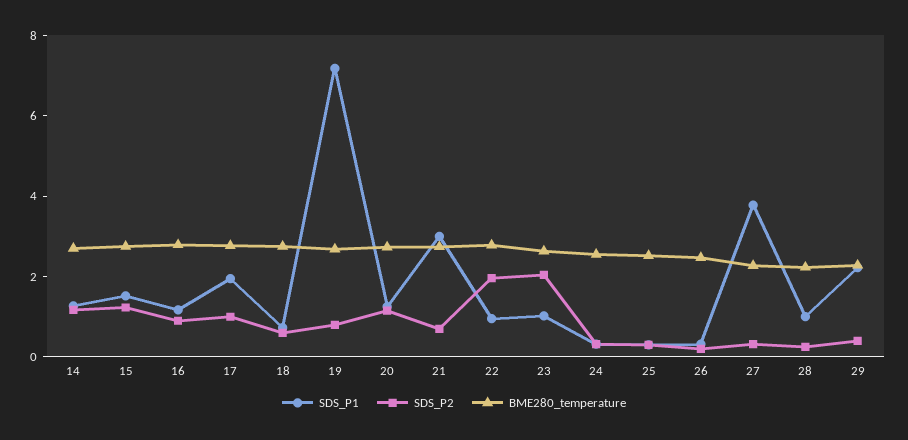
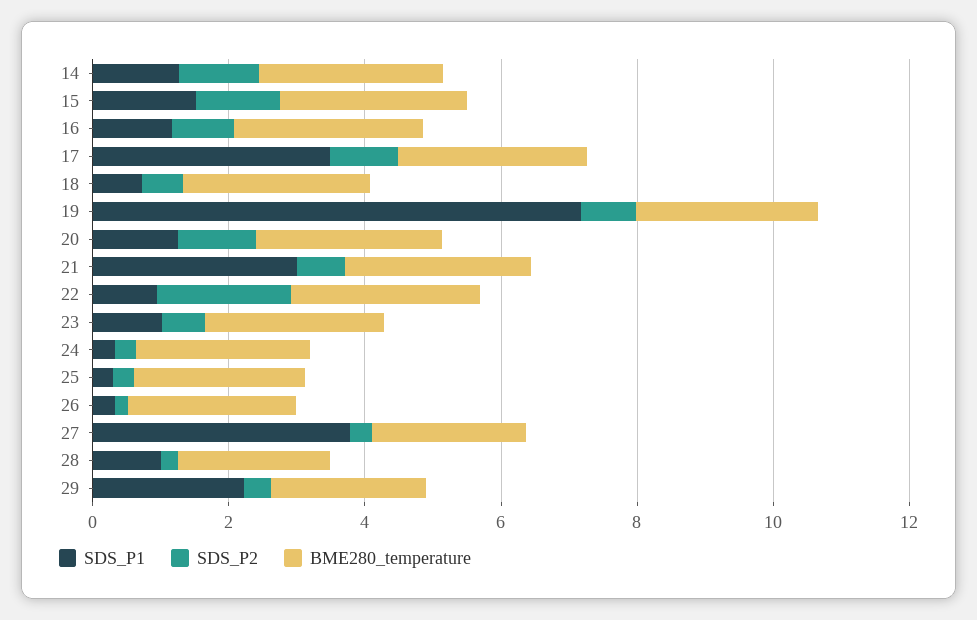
  {
    "SDS_P1": {
      "14": 1.5,
      "15": 1.5,
      "16": 1,
-     "17": 2,
+     "17": 3.5,
      "18": 0.5,
      "19": 7,
      "20": 1.5,
      "21": 3,
      "22": 1,
      "23": 1,
      "24": 0.5,
      "25": 0.5,
      "26": 0.5,
      "27": 4,
      "28": 1,
      "29": 2
    },
    "SDS_P2": {
      "14": 1,
      "15": 1,
      "16": 1,
      "17": 1,
      "18": 0.5,
      "19": 1,
      "20": 1,
      "21": 0.5,
      "22": 2,
-     "23": 2,
+     "23": 0.5,
      "24": 0.5,
      "25": 0.5,
      "26": 0,
      "27": 0.5,
      "28": 0.5,
      "29": 0.5
    },
    "BME280_temperature": {
      "14": 2.5,
      "15": 3,
      "16": 3,
      "17": 3,
      "18": 3,
      "19": 2.5,
      "20": 2.5,
      "21": 2.5,
      "22": 3,
      "23": 2.5,
      "24": 2.5,
      "25": 2.5,
      "26": 2.5,
      "27": 2.5,
      "28": 2,
      "29": 2.5
    }
  }

